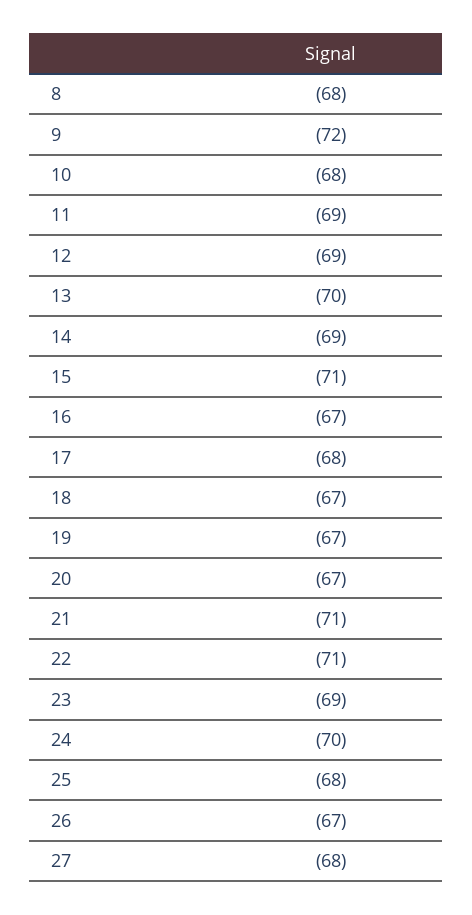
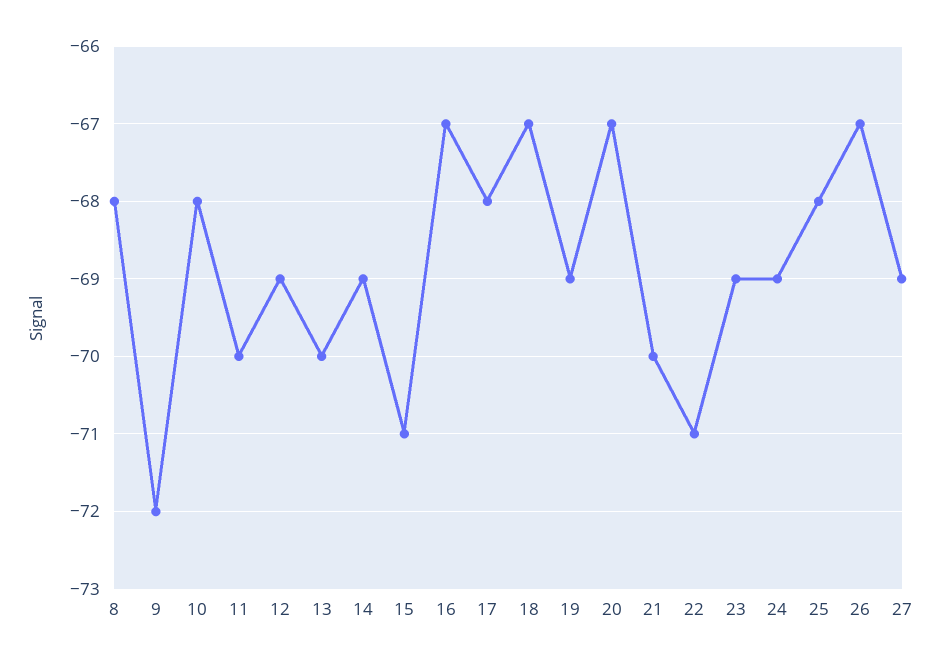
  {
    "8": -68,
    "9": -72,
    "10": -68,
-   "11": -69,
+   "11": -70,
    "12": -69,
    "13": -70,
    "14": -69,
    "15": -71,
    "16": -67,
    "17": -68,
    "18": -67,
-   "19": -67,
+   "19": -69,
    "20": -67,
-   "21": -71,
+   "21": -70,
    "22": -71,
    "23": -69,
-   "24": -70,
+   "24": -69,
    "25": -68,
    "26": -67,
-   "27": -68
+   "27": -69
  }

